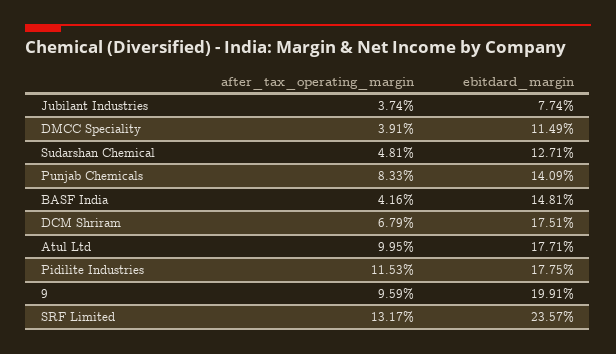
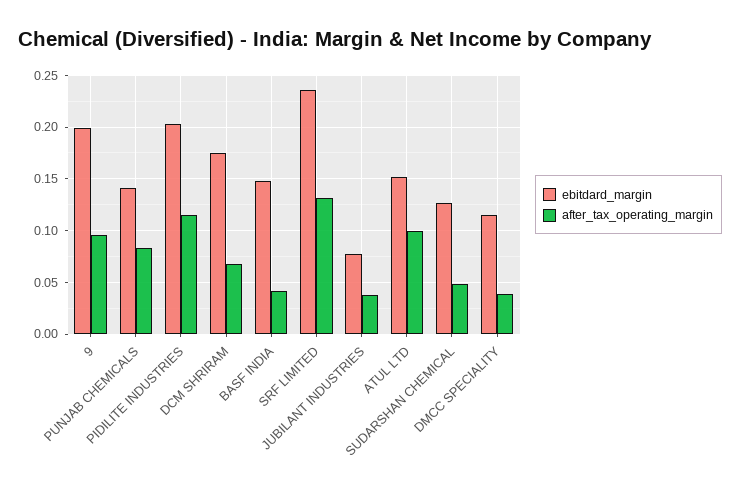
  {
    "after_tax_operating_margin": {
      "Jubilant Industries": 0.0374,
      "DMCC Speciality": 0.0391,
      "Sudarshan Chemical": 0.0481,
      "Punjab Chemicals": 0.0833,
      "BASF India": 0.0416,
      "DCM Shriram": 0.0679,
      "Atul Ltd": 0.0995,
      "Pidilite Industries": 0.1153,
      "9": 0.0959,
      "SRF Limited": 0.1317
    },
    "ebitdard_margin": {
      "Jubilant Industries": 0.0774,
      "DMCC Speciality": 0.1149,
      "Sudarshan Chemical": 0.1271,
      "Punjab Chemicals": 0.1409,
      "BASF India": 0.1481,
      "DCM Shriram": 0.1751,
-     "Atul Ltd": 0.1771,
+     "Atul Ltd": 0.15,
-     "Pidilite Industries": 0.1775,
+     "Pidilite Industries": 0.2,
      "9": 0.1991,
      "SRF Limited": 0.2357
    }
  }

